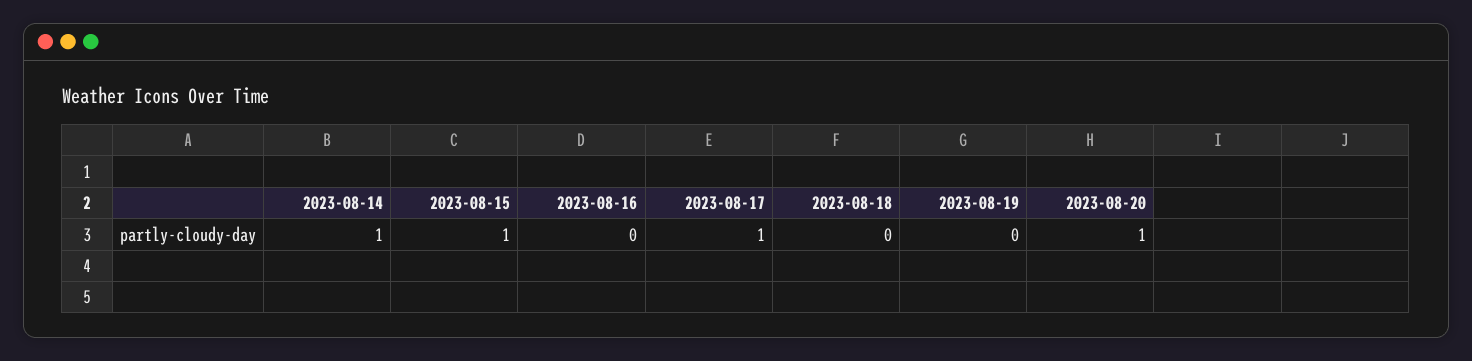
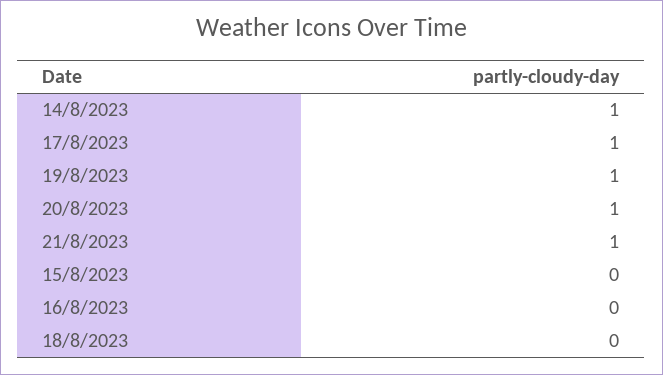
  {
    "2023-08-14": 1,
-   "2023-08-15": 1,
+   "2023-08-15": 0,
    "2023-08-16": 0,
    "2023-08-17": 1,
    "2023-08-18": 0,
-   "2023-08-19": 0,
+   "2023-08-19": 1,
-   "2023-08-20": 1
+   "2023-08-20": 1,
+   "21/8/2023": 1
  }

